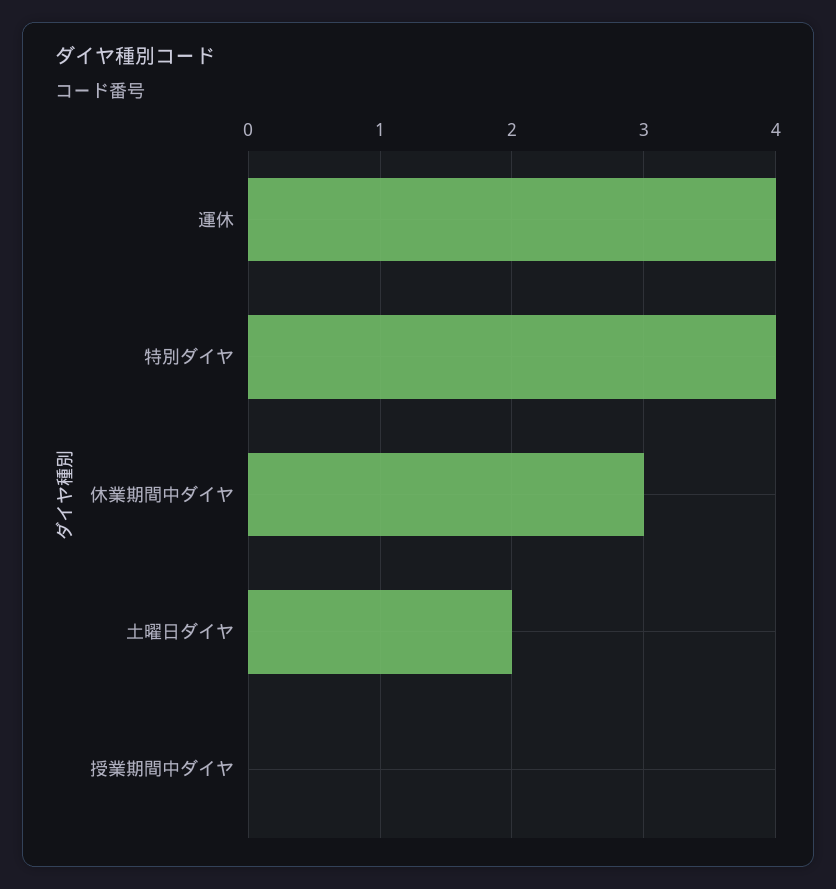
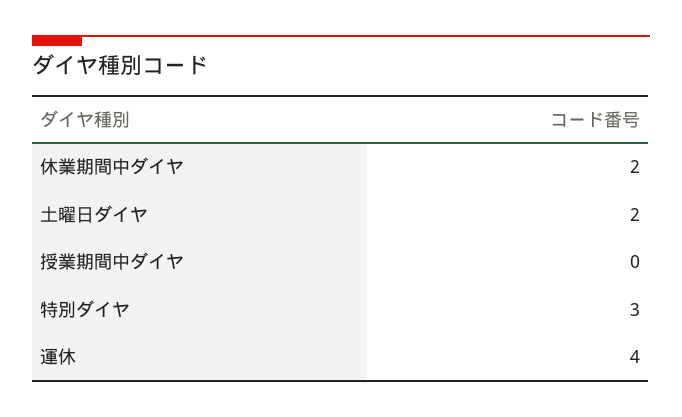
  {
    "運休": 4,
-   "特別ダイヤ": 4,
+   "特別ダイヤ": 3,
-   "休業期間中ダイヤ": 3,
+   "休業期間中ダイヤ": 2,
    "土曜日ダイヤ": 2,
    "授業期間中ダイヤ": 0
  }

